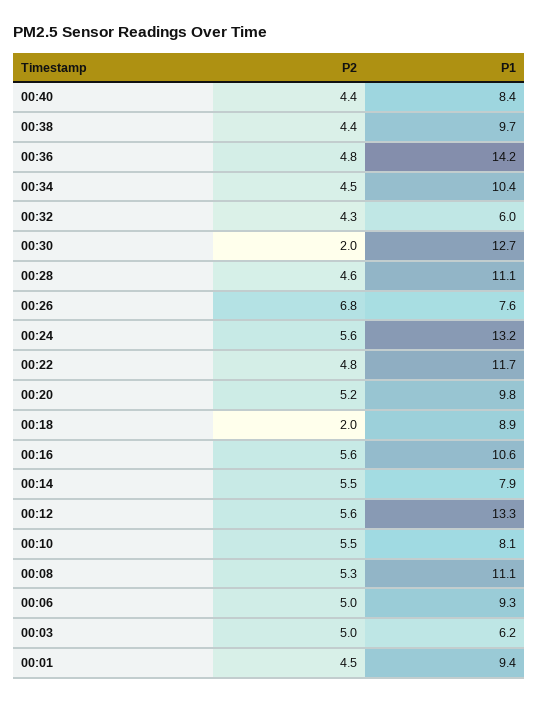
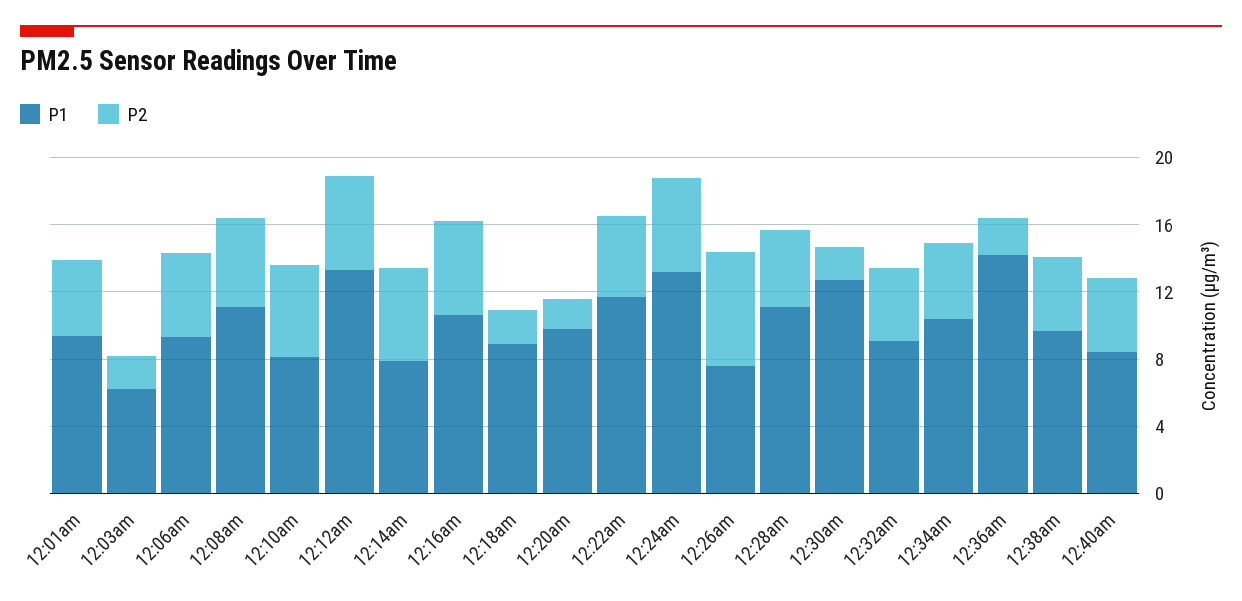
  {
    "P2": {
      "00:40": 4.4,
      "00:38": 4.4,
-     "00:36": 4.8,
+     "00:36": 2,
      "00:34": 4.5,
      "00:32": 4.3,
      "00:30": 2,
      "00:28": 4.6,
      "00:26": 6.8,
      "00:24": 5.6,
      "00:22": 4.8,
-     "00:20": 5.2,
+     "00:20": 2,
      "00:18": 2,
      "00:16": 5.6,
      "00:14": 5.5,
      "00:12": 5.6,
      "00:10": 5.5,
      "00:08": 5.3,
      "00:06": 5,
-     "00:03": 5,
+     "00:03": 2,
      "00:01": 4.5
    },
    "P1": {
      "00:40": 8.4,
      "00:38": 9.7,
      "00:36": 14.2,
      "00:34": 10.4,
-     "00:32": 6,
+     "00:32": 9,
      "00:30": 12.7,
      "00:28": 11.1,
      "00:26": 7.6,
      "00:24": 13.2,
      "00:22": 11.7,
      "00:20": 9.8,
      "00:18": 8.9,
      "00:16": 10.6,
      "00:14": 7.9,
      "00:12": 13.3,
      "00:10": 8.1,
      "00:08": 11.1,
      "00:06": 9.3,
      "00:03": 6.2,
      "00:01": 9.4
    }
  }

